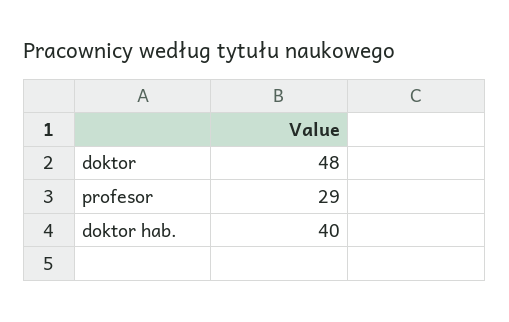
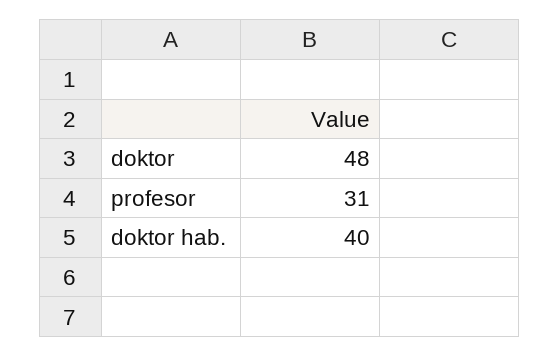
  {
    "doktor": 48,
-   "profesor": 29,
+   "profesor": 31,
    "doktor hab.": 40
  }

